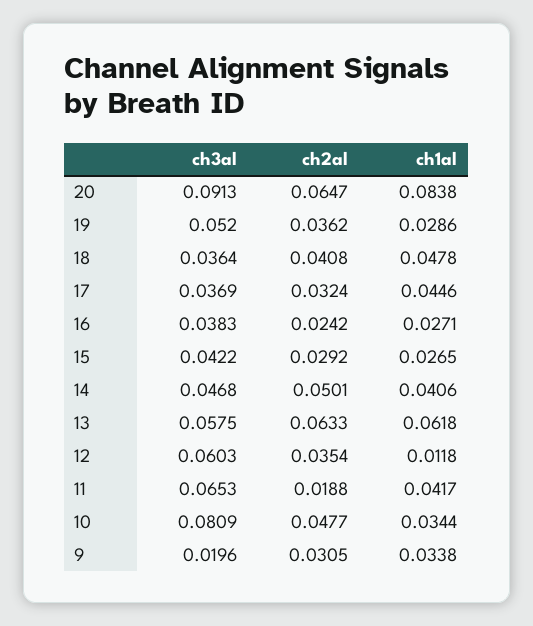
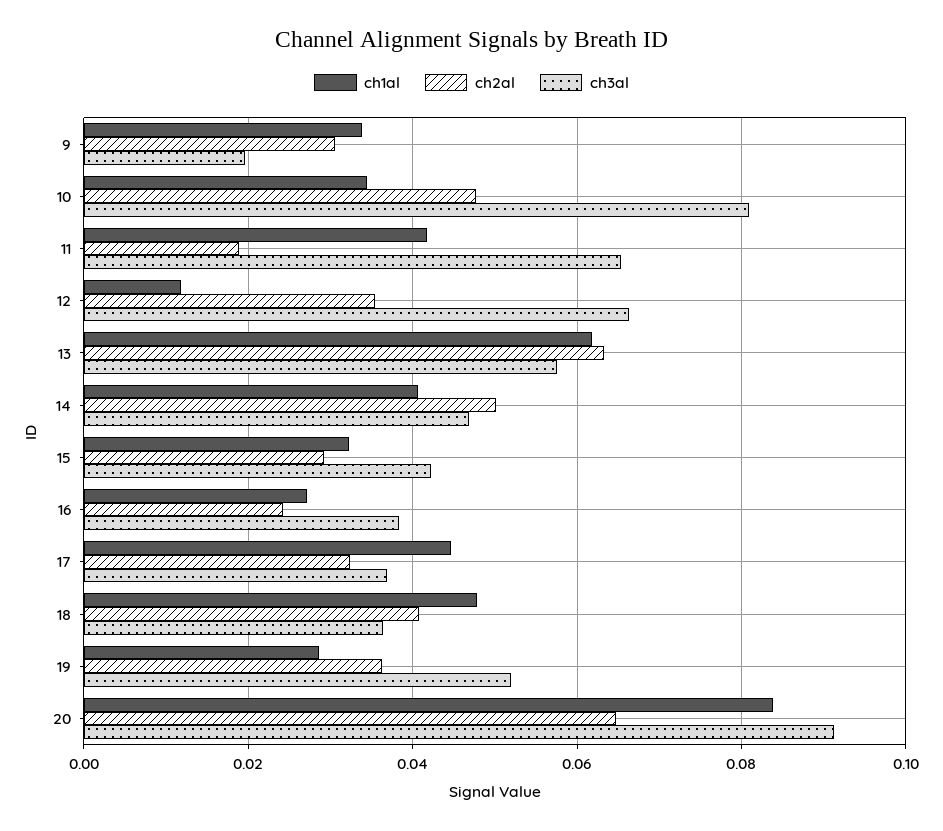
  {
    "ch3al": {
      "20": 0.0913,
      "19": 0.052,
      "18": 0.0364,
      "17": 0.0369,
      "16": 0.0383,
      "15": 0.0422,
      "14": 0.0468,
      "13": 0.0575,
-     "12": 0.0603,
+     "12": 0.066,
      "11": 0.0653,
      "10": 0.0809,
      "9": 0.0196
    },
    "ch2al": {
      "20": 0.0647,
      "19": 0.0362,
      "18": 0.0408,
      "17": 0.0324,
      "16": 0.0242,
      "15": 0.0292,
      "14": 0.0501,
      "13": 0.0633,
      "12": 0.0354,
      "11": 0.0188,
      "10": 0.0477,
      "9": 0.0305
    },
    "ch1al": {
      "20": 0.0838,
      "19": 0.0286,
      "18": 0.0478,
      "17": 0.0446,
      "16": 0.0271,
-     "15": 0.0265,
+     "15": 0.032,
      "14": 0.0406,
      "13": 0.0618,
      "12": 0.0118,
      "11": 0.0417,
      "10": 0.0344,
      "9": 0.0338
    }
  }

